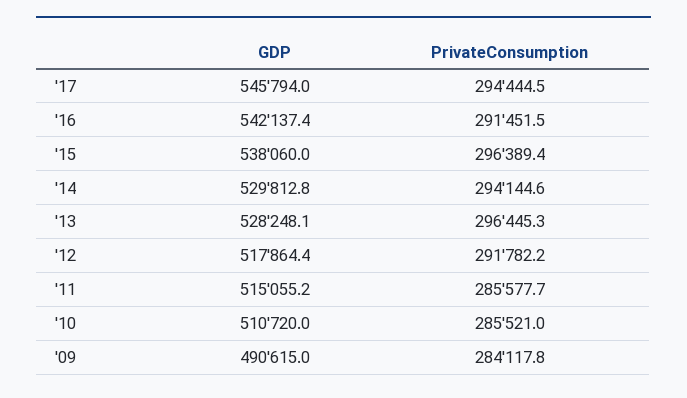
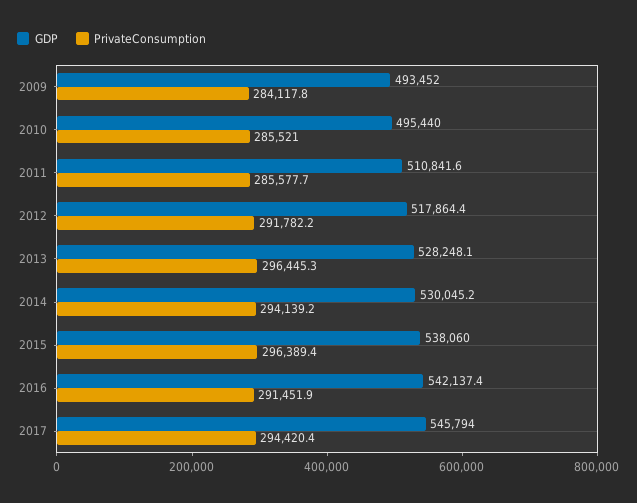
  {
    "GDP": {
      "'17": 545794,
      "'16": 542137.4,
      "'15": 538060,
-     "'14": 529812.8,
+     "'14": 530045.2,
      "'13": 528248.1,
      "'12": 517864.4,
-     "'11": 515055.2,
+     "'11": 510841.6,
-     "'10": 510720,
+     "'10": 495440,
-     "'09": 490615
+     "'09": 493452
    },
    "PrivateConsumption": {
-     "'17": 294444.5,
+     "'17": 294420.4,
-     "'16": 291451.5,
+     "'16": 291451.9,
      "'15": 296389.4,
-     "'14": 294144.6,
+     "'14": 294139.2,
      "'13": 296445.3,
      "'12": 291782.2,
      "'11": 285577.7,
      "'10": 285521,
      "'09": 284117.8
    }
  }

